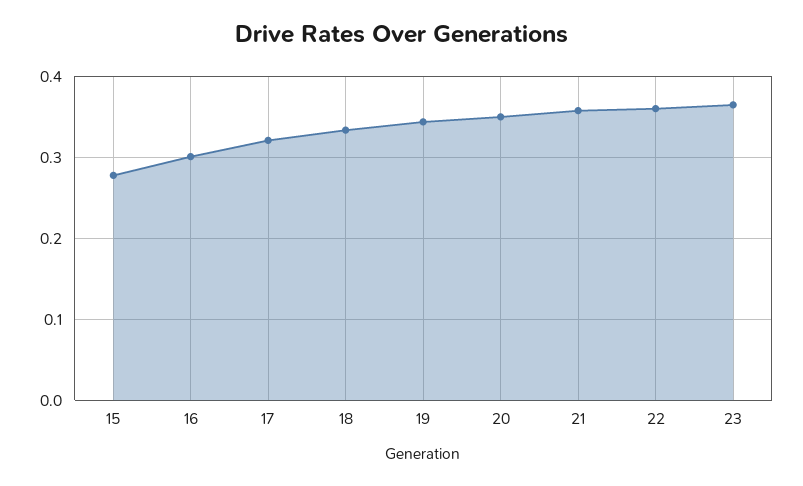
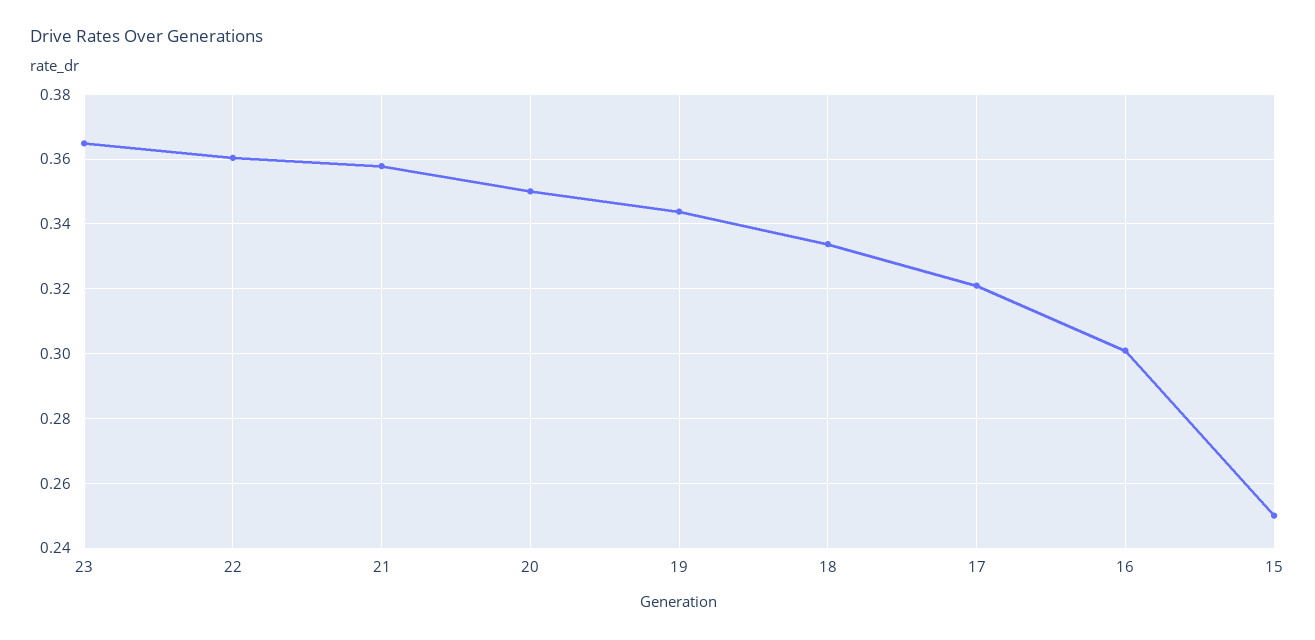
  {
-   "15": 0.28,
+   "15": 0.25,
    "16": 0.3,
    "17": 0.322,
    "18": 0.334,
    "19": 0.344,
    "20": 0.35,
    "21": 0.358,
    "22": 0.36,
    "23": 0.364
  }

